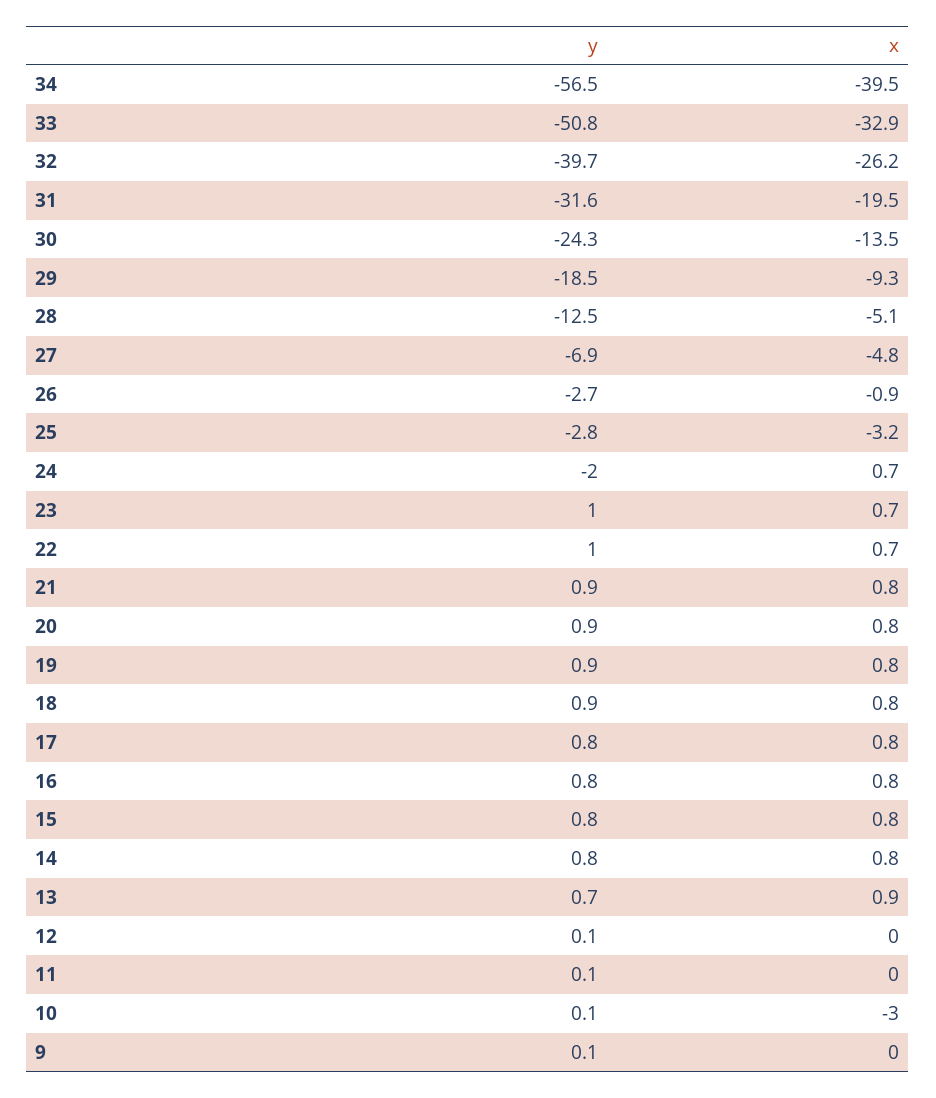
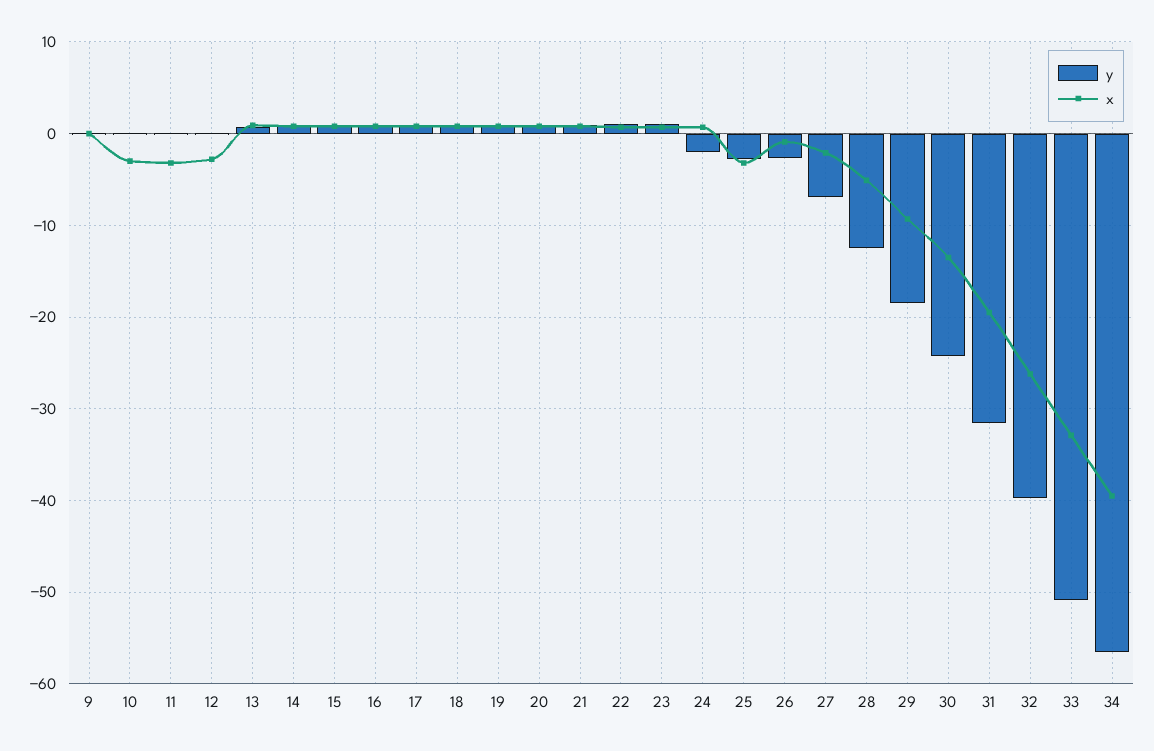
  {
    "y": {
      "34": -56.5,
      "33": -50.8,
      "32": -39.7,
      "31": -31.6,
      "30": -24.3,
      "29": -18.5,
      "28": -12.5,
      "27": -6.9,
      "26": -2.7,
      "25": -2.8,
      "24": -2,
      "23": 1,
      "22": 1,
      "21": 0.9,
      "20": 0.9,
      "19": 0.9,
      "18": 0.9,
      "17": 0.8,
      "16": 0.8,
      "15": 0.8,
      "14": 0.8,
      "13": 0.7,
      "12": 0.1,
      "11": 0.1,
      "10": 0.1,
      "9": 0.1
    },
    "x": {
      "34": -39.5,
      "33": -32.9,
      "32": -26.2,
      "31": -19.5,
      "30": -13.5,
      "29": -9.3,
      "28": -5.1,
-     "27": -4.8,
+     "27": -2,
      "26": -0.9,
      "25": -3.2,
      "24": 0.7,
      "23": 0.7,
      "22": 0.7,
      "21": 0.8,
      "20": 0.8,
      "19": 0.8,
      "18": 0.8,
      "17": 0.8,
      "16": 0.8,
      "15": 0.8,
      "14": 0.8,
      "13": 0.9,
-     "12": 0,
+     "12": -3,
-     "11": 0,
+     "11": -3,
      "10": -3,
      "9": 0
    }
  }

